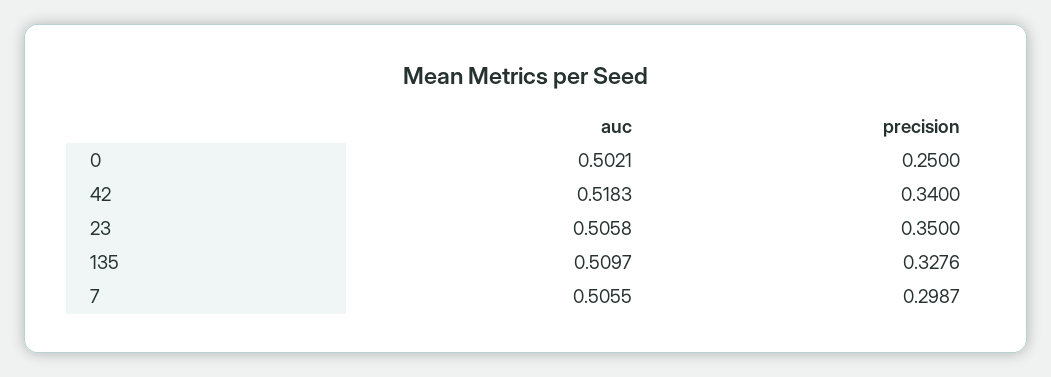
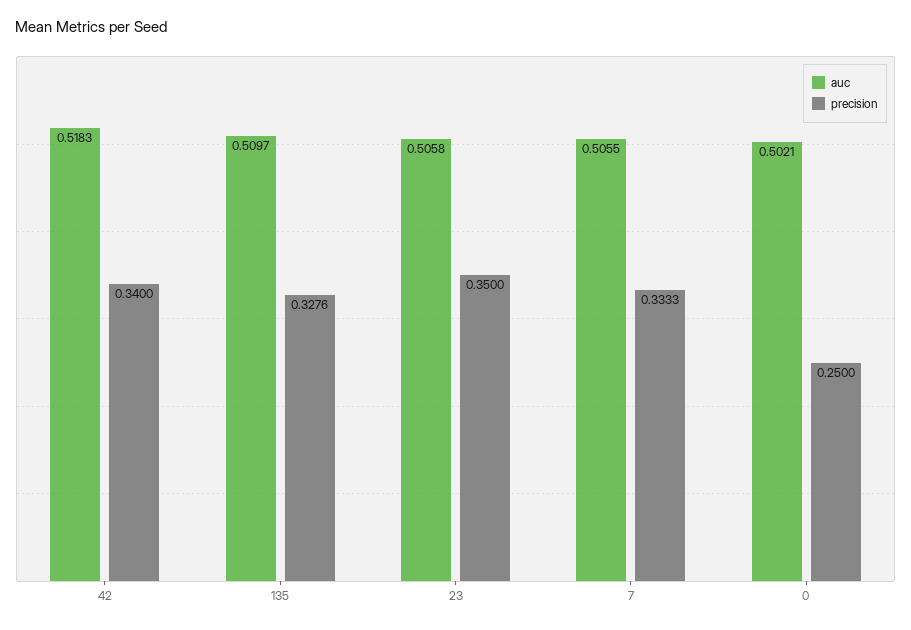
  {
    "auc": {
      "0": 0.5021,
      "42": 0.5183,
      "23": 0.5058,
      "135": 0.5097,
      "7": 0.5055
    },
    "precision": {
      "0": 0.25,
      "42": 0.34,
      "23": 0.35,
      "135": 0.3276,
-     "7": 0.2987
+     "7": 0.3333
    }
  }

